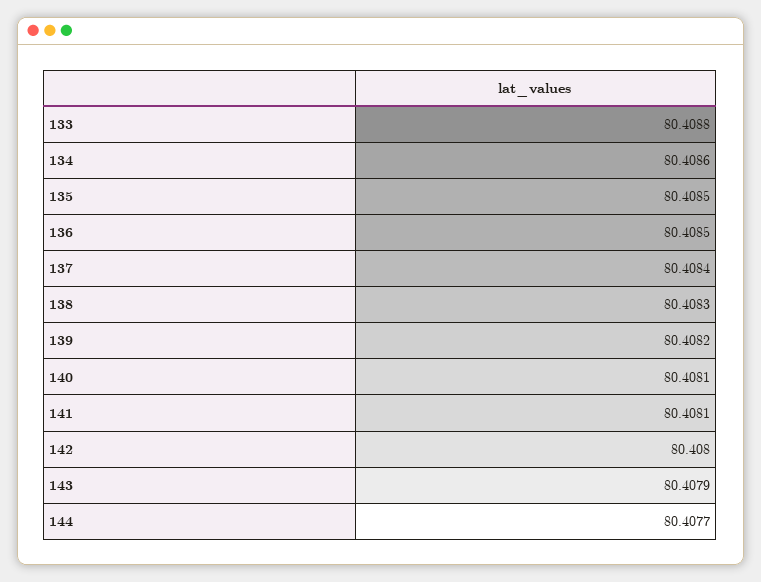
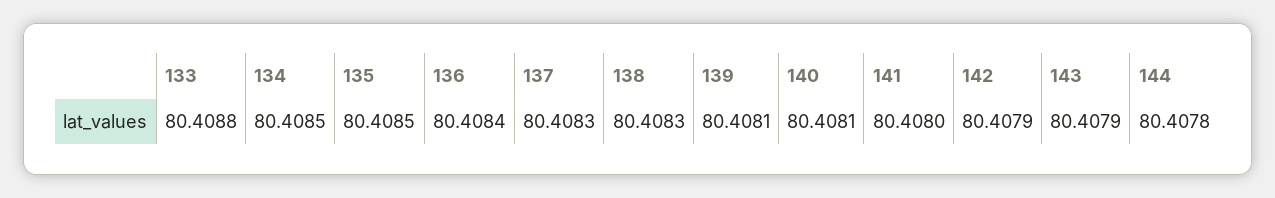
  {
    "133": 80.4088,
-   "134": 80.4086,
+   "134": 80.4085,
    "135": 80.4085,
-   "136": 80.4085,
+   "136": 80.4084,
-   "137": 80.4084,
+   "137": 80.4083,
    "138": 80.4083,
-   "139": 80.4082,
+   "139": 80.4081,
    "140": 80.4081,
-   "141": 80.4081,
+   "141": 80.408,
-   "142": 80.408,
+   "142": 80.4079,
    "143": 80.4079,
-   "144": 80.4077
+   "144": 80.4078
  }

